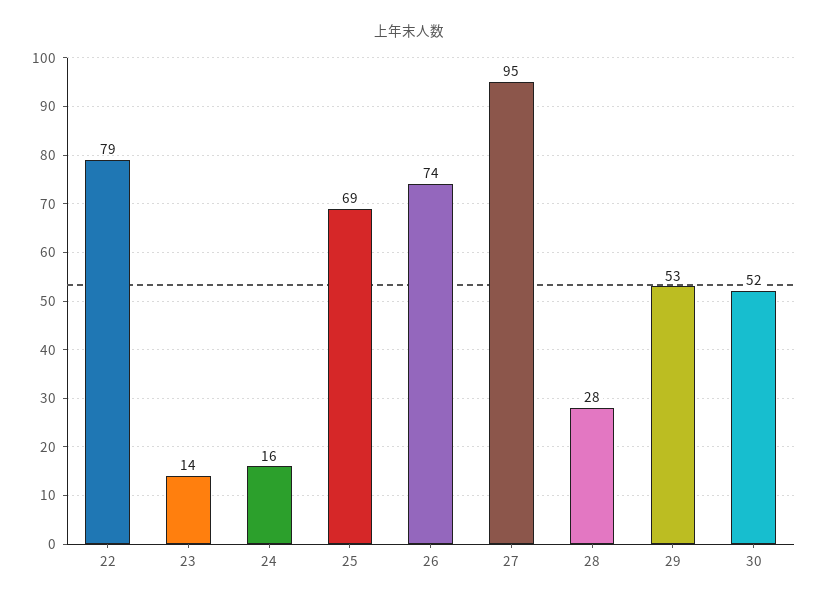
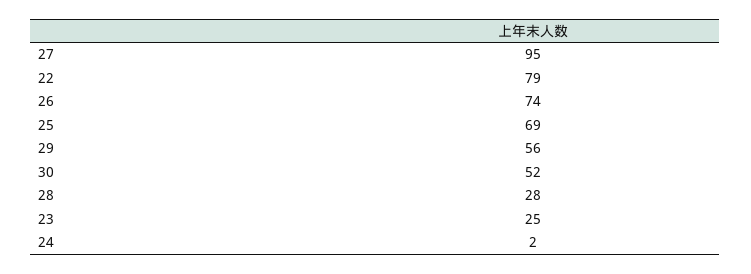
  {
    "22": 79,
-   "23": 14,
+   "23": 25,
-   "24": 16,
+   "24": 2,
    "25": 69,
    "26": 74,
    "27": 95,
    "28": 28,
-   "29": 53,
+   "29": 56,
    "30": 52
  }

